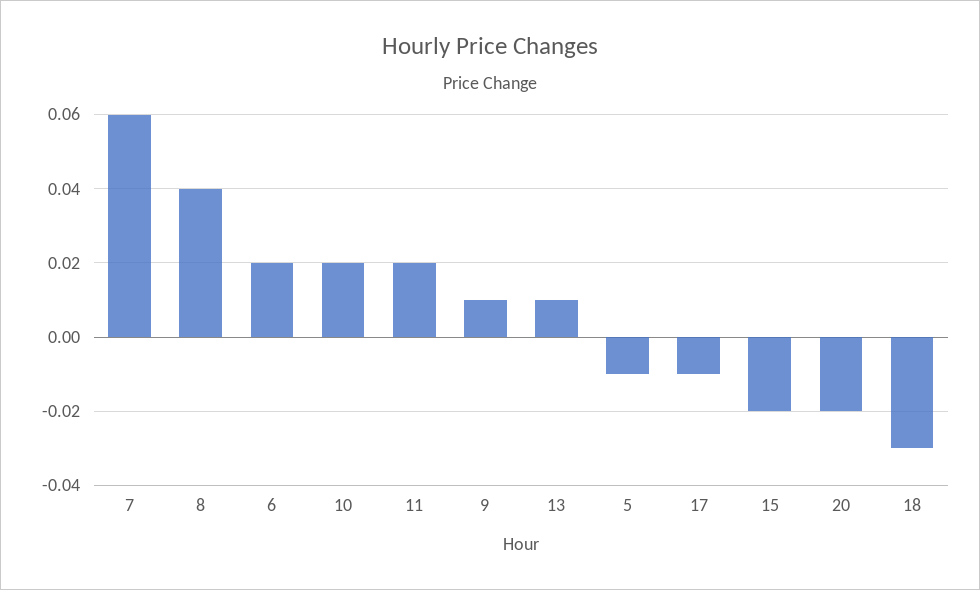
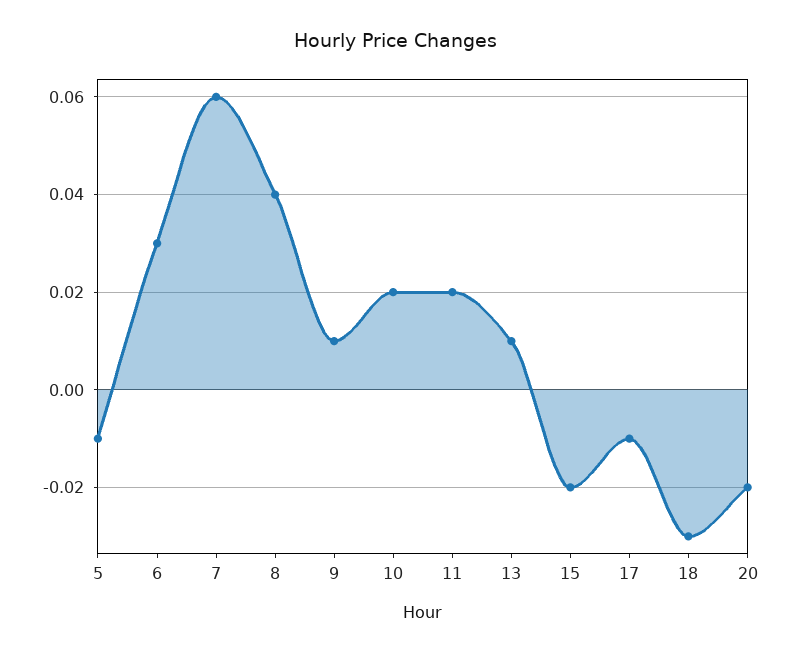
  {
    "7": 0.06,
    "8": 0.04,
-   "6": 0.02,
+   "6": 0.03,
    "10": 0.02,
    "11": 0.02,
    "9": 0.01,
    "13": 0.01,
    "5": -0.01,
    "17": -0.01,
    "15": -0.02,
    "20": -0.02,
    "18": -0.03
  }

